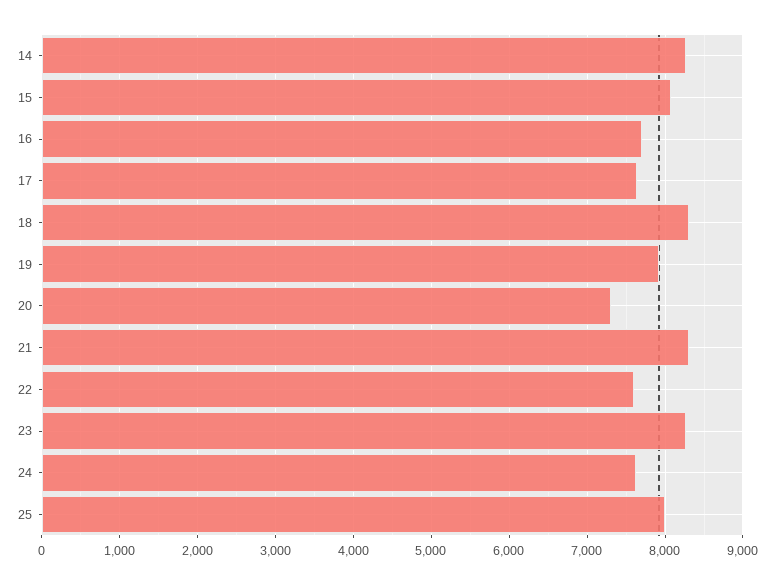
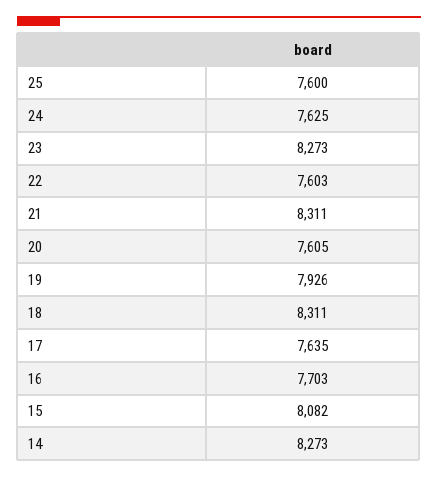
  {
    "14": 8273,
    "15": 8082,
    "16": 7703,
    "17": 7635,
    "18": 8311,
    "19": 7926,
-   "20": 7300,
+   "20": 7605,
    "21": 8311,
    "22": 7603,
    "23": 8273,
    "24": 7625,
-   "25": 8000
+   "25": 7600
  }

